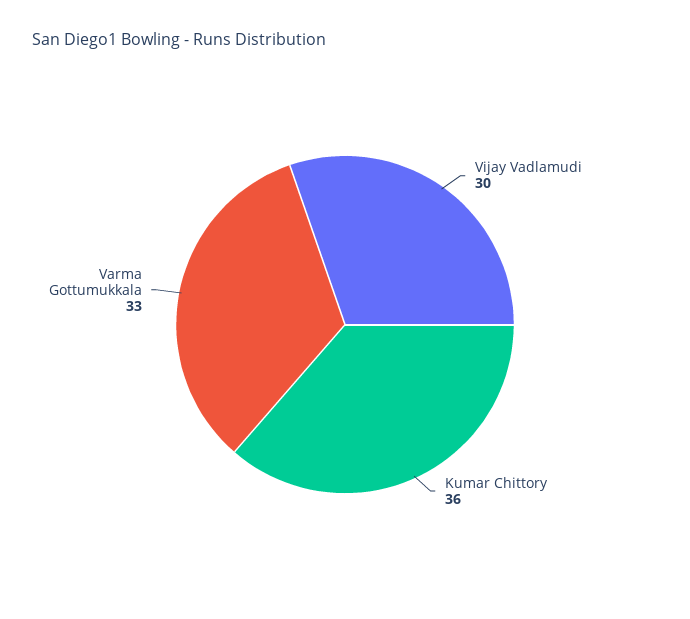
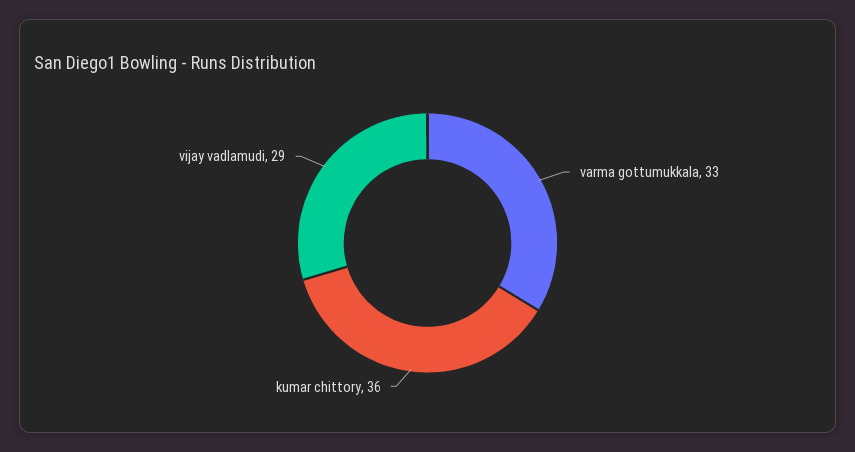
  {
-   "Vijay Vadlamudi": 30,
+   "Vijay Vadlamudi": 29,
    "Kumar Chittory": 36,
    "Varma Gottumukkala": 33
  }

